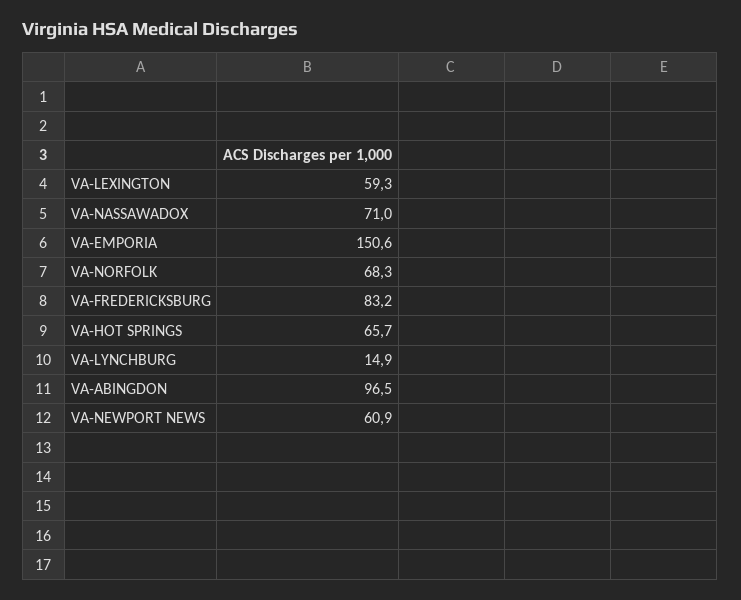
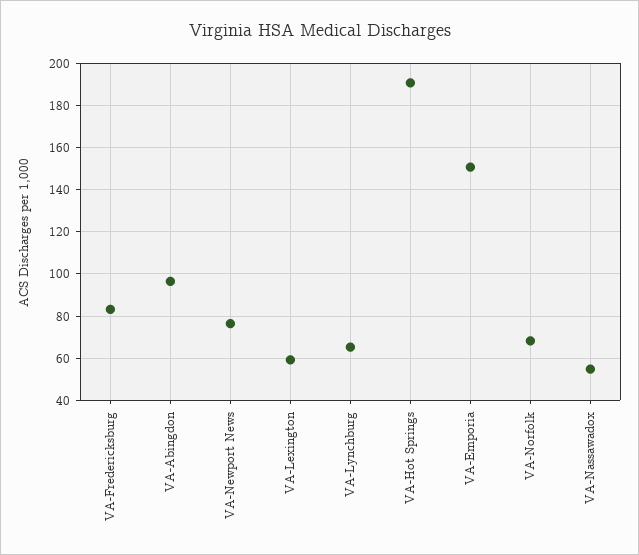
  {
    "VA-LEXINGTON": 59.3,
-   "VA-NASSAWADOX": 71,
+   "VA-NASSAWADOX": 55,
    "VA-EMPORIA": 150.6,
    "VA-NORFOLK": 68.3,
    "VA-FREDERICKSBURG": 83.2,
-   "VA-HOT SPRINGS": 65.7,
+   "VA-HOT SPRINGS": 190,
-   "VA-LYNCHBURG": 14.9,
+   "VA-LYNCHBURG": 65,
    "VA-ABINGDON": 96.5,
-   "VA-NEWPORT NEWS": 60.9
+   "VA-NEWPORT NEWS": 75
  }

